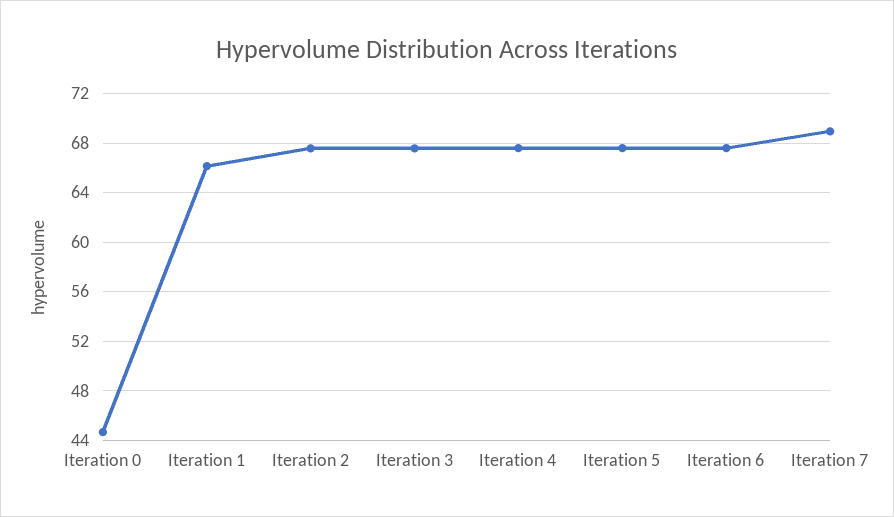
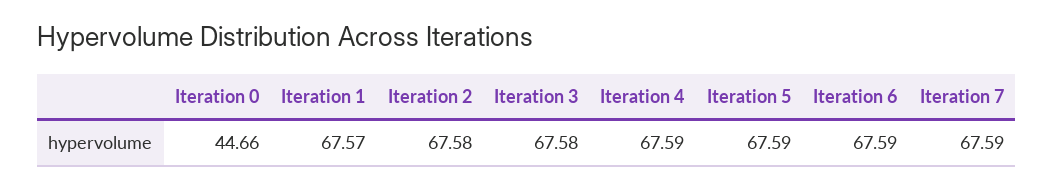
  {
    "Iteration 0": 44.66,
-   "Iteration 1": 66,
+   "Iteration 1": 67.57,
    "Iteration 2": 67.58,
    "Iteration 3": 67.58,
    "Iteration 4": 67.59,
    "Iteration 5": 67.59,
    "Iteration 6": 67.59,
-   "Iteration 7": 69
+   "Iteration 7": 67.59
  }

